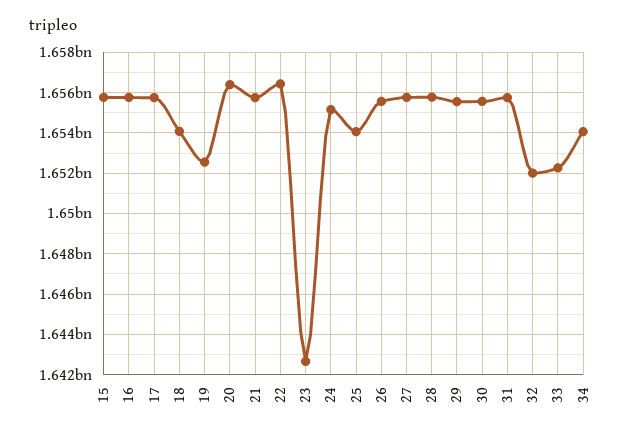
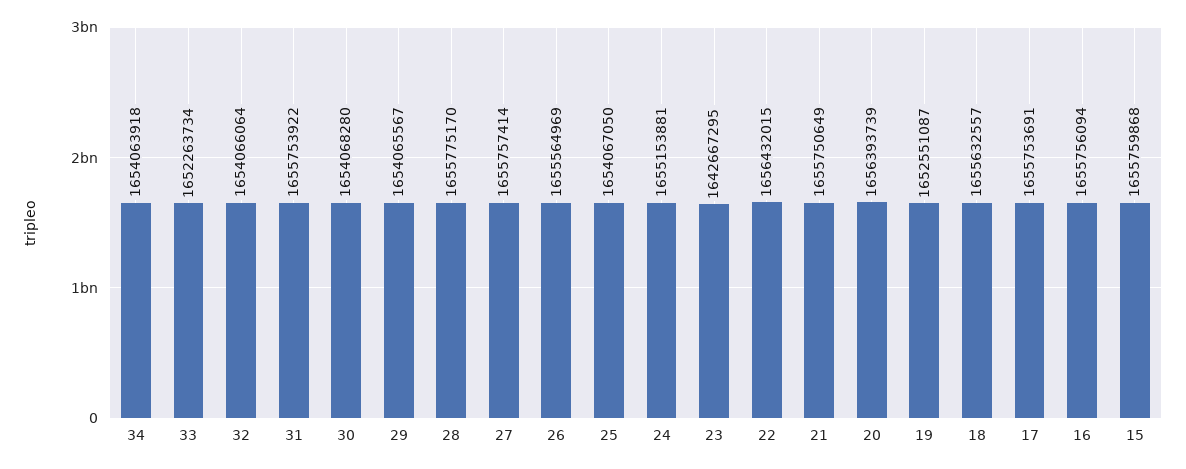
  {
    "15": 1655759868,
    "16": 1655756094,
    "17": 1655753691,
-   "18": 1654000000,
+   "18": 1655632557,
    "19": 1652551087,
    "20": 1656393739,
    "21": 1655750649,
    "22": 1656432015,
    "23": 1642667295,
    "24": 1655153881,
    "25": 1654067050,
    "26": 1655564969,
    "27": 1655757414,
    "28": 1655775170,
-   "29": 1655500000,
+   "29": 1654065567,
-   "30": 1655500000,
+   "30": 1654068280,
    "31": 1655753922,
-   "32": 1652000000,
+   "32": 1654066064,
    "33": 1652263734,
    "34": 1654063918
  }

